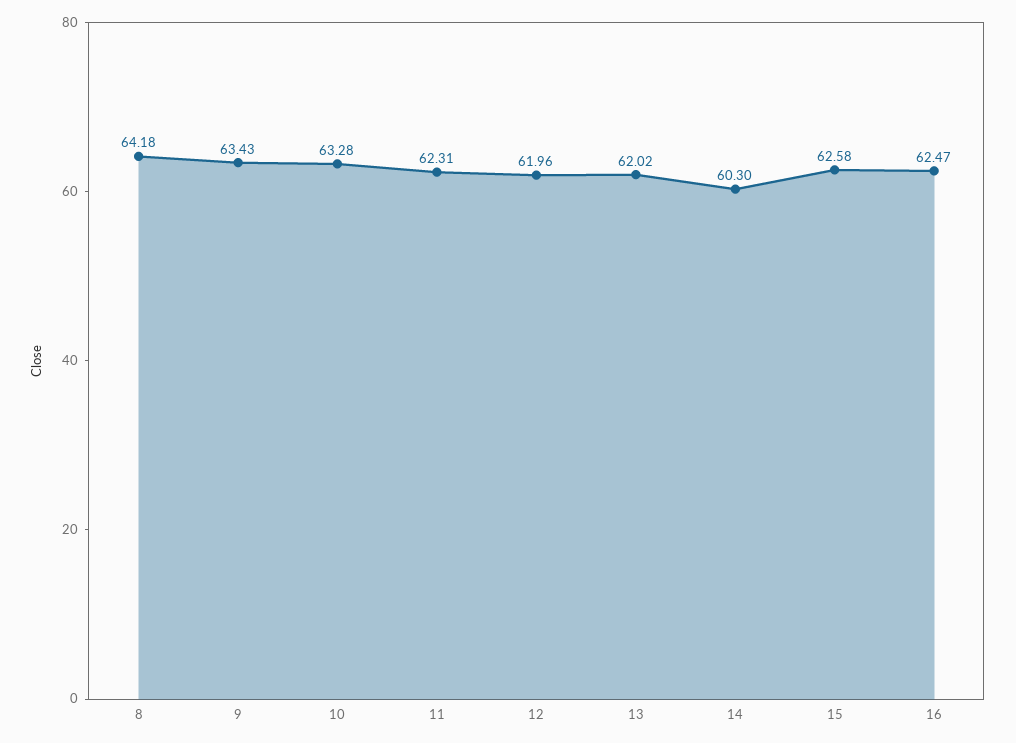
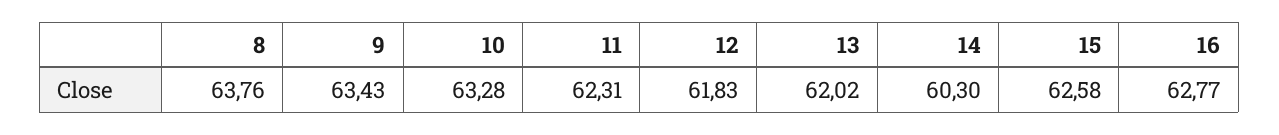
  {
-   "8": 64.18,
+   "8": 63.76,
    "9": 63.43,
    "10": 63.28,
    "11": 62.31,
-   "12": 61.96,
+   "12": 61.83,
    "13": 62.02,
    "14": 60.3,
    "15": 62.58,
-   "16": 62.47
+   "16": 62.77
  }

